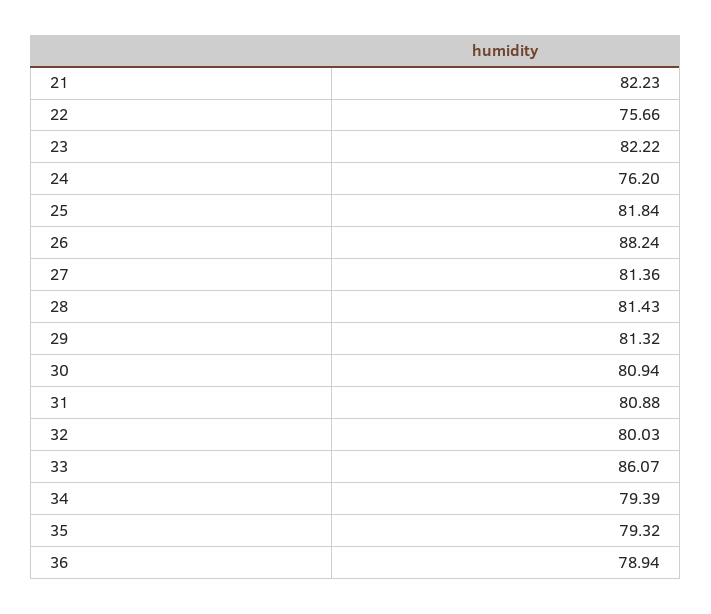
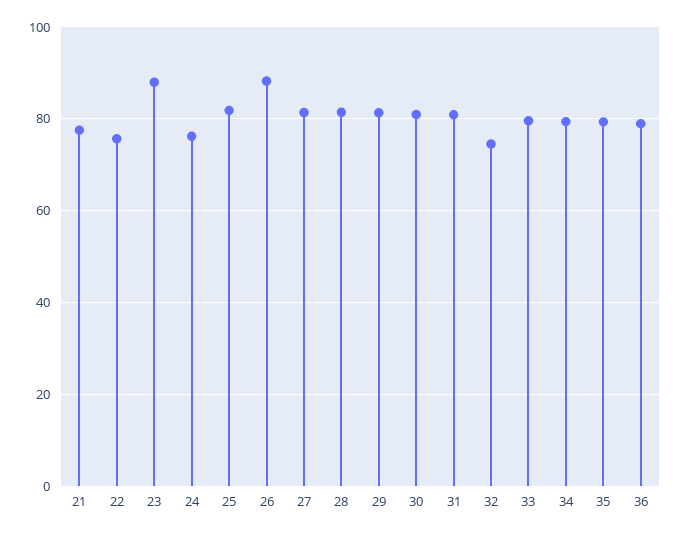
  {
-   "21": 82.23,
+   "21": 78,
    "22": 75.66,
-   "23": 82.22,
+   "23": 88,
    "24": 76.2,
    "25": 81.84,
    "26": 88.24,
    "27": 81.36,
    "28": 81.43,
    "29": 81.32,
    "30": 80.94,
    "31": 80.88,
-   "32": 80.03,
+   "32": 74,
-   "33": 86.07,
+   "33": 80,
    "34": 79.39,
    "35": 79.32,
    "36": 78.94
  }

